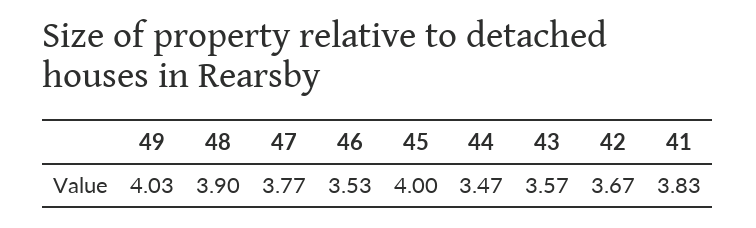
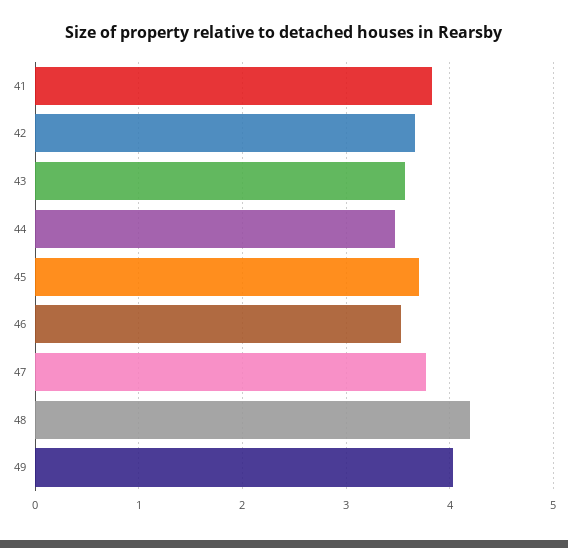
  {
    "49": 4.03,
-   "48": 3.9,
+   "48": 4.2,
    "47": 3.77,
    "46": 3.53,
-   "45": 4,
+   "45": 3.7,
    "44": 3.47,
    "43": 3.57,
    "42": 3.67,
    "41": 3.83
  }

